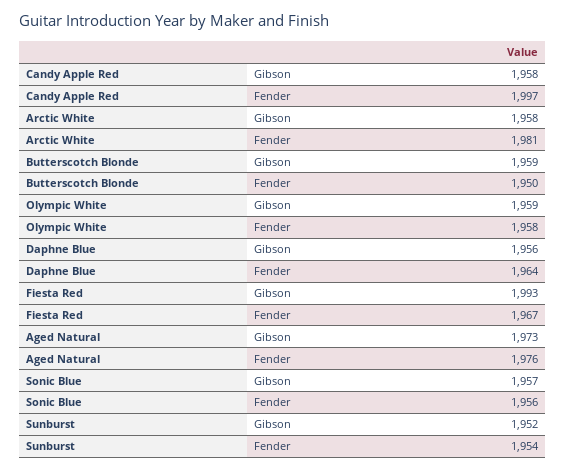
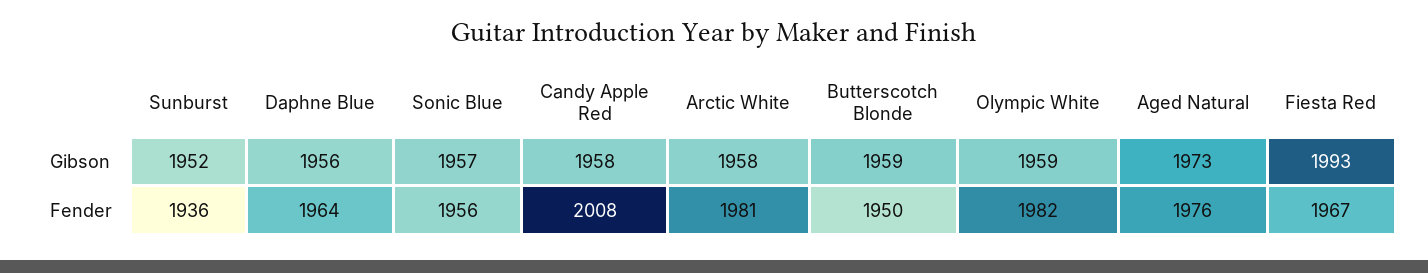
  {
    "Candy Apple Red": {
      "Gibson": 1958,
-     "Fender": 1997
+     "Fender": 2008
    },
    "Arctic White": {
      "Gibson": 1958,
      "Fender": 1981
    },
    "Butterscotch Blonde": {
      "Gibson": 1959,
      "Fender": 1950
    },
    "Olympic White": {
      "Gibson": 1959,
-     "Fender": 1958
+     "Fender": 1982
    },
    "Daphne Blue": {
      "Gibson": 1956,
      "Fender": 1964
    },
    "Fiesta Red": {
      "Gibson": 1993,
      "Fender": 1967
    },
    "Aged Natural": {
      "Gibson": 1973,
      "Fender": 1976
    },
    "Sonic Blue": {
      "Gibson": 1957,
      "Fender": 1956
    },
    "Sunburst": {
      "Gibson": 1952,
-     "Fender": 1954
+     "Fender": 1936
    }
  }

